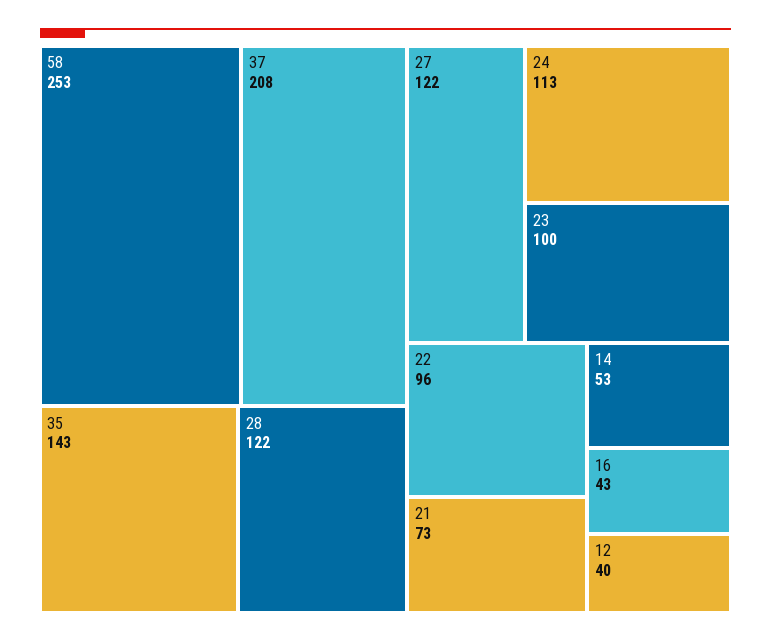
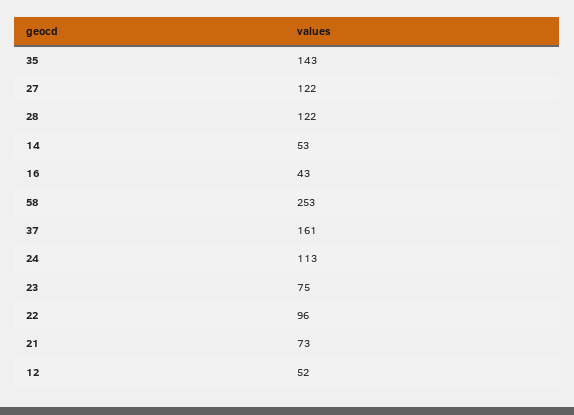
  {
    "58": 253,
-   "37": 208,
+   "37": 161,
    "35": 143,
    "28": 122,
    "27": 122,
    "24": 113,
-   "23": 100,
+   "23": 75,
    "22": 96,
    "21": 73,
    "14": 53,
    "16": 43,
-   "12": 40
+   "12": 52
  }

